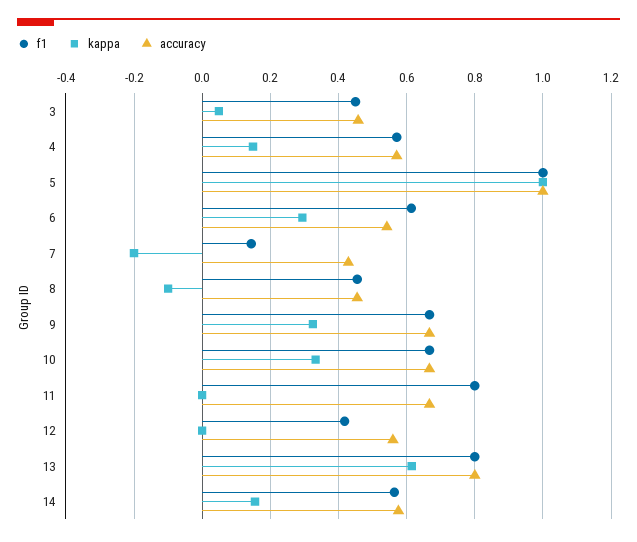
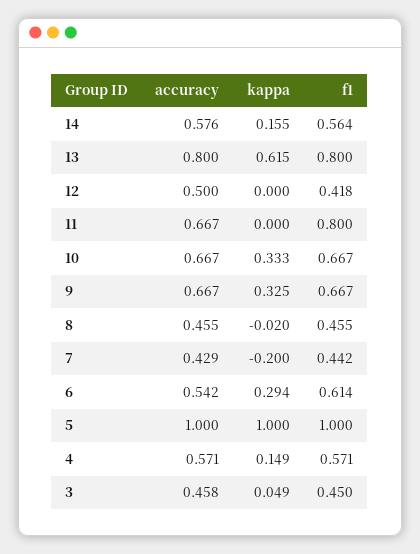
  {
    "f1": {
      "3": 0.45,
      "4": 0.571,
      "5": 1,
      "6": 0.614,
-     "7": 0.14,
+     "7": 0.442,
      "8": 0.455,
      "9": 0.667,
      "10": 0.667,
      "11": 0.8,
      "12": 0.418,
      "13": 0.8,
      "14": 0.564
    },
    "kappa": {
      "3": 0.049,
      "4": 0.149,
      "5": 1,
      "6": 0.294,
      "7": -0.2,
-     "8": -0.1,
+     "8": -0.02,
      "9": 0.325,
      "10": 0.333,
      "11": 0,
      "12": 0,
      "13": 0.615,
      "14": 0.155
    },
    "accuracy": {
      "3": 0.458,
      "4": 0.571,
      "5": 1,
      "6": 0.542,
      "7": 0.429,
      "8": 0.455,
      "9": 0.667,
      "10": 0.667,
      "11": 0.667,
-     "12": 0.56,
+     "12": 0.5,
      "13": 0.8,
      "14": 0.576
    }
  }

